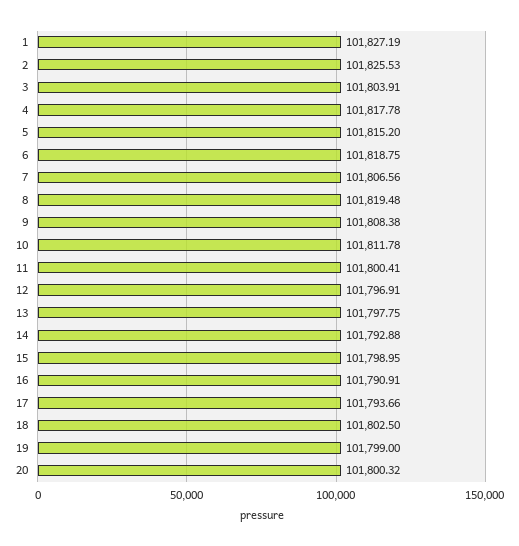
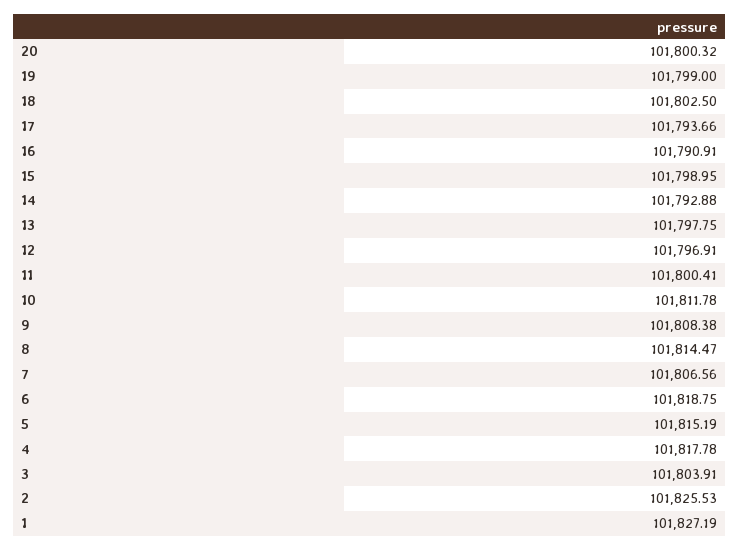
  {
    "1": 101827.19,
    "2": 101825.53,
    "3": 101803.91,
    "4": 101817.78,
-   "5": 101815.2,
+   "5": 101815.19,
    "6": 101818.75,
    "7": 101806.56,
-   "8": 101819.48,
+   "8": 101814.47,
    "9": 101808.38,
    "10": 101811.78,
    "11": 101800.41,
    "12": 101796.91,
    "13": 101797.75,
    "14": 101792.88,
    "15": 101798.95,
    "16": 101790.91,
    "17": 101793.66,
    "18": 101802.5,
    "19": 101799,
    "20": 101800.32
  }

